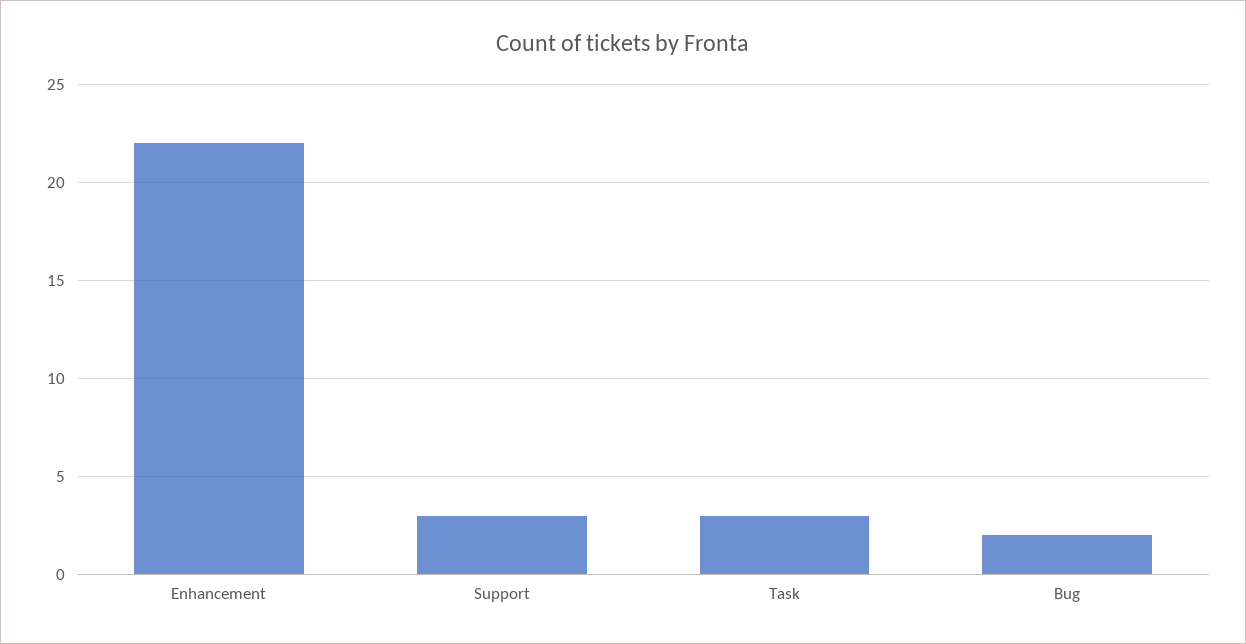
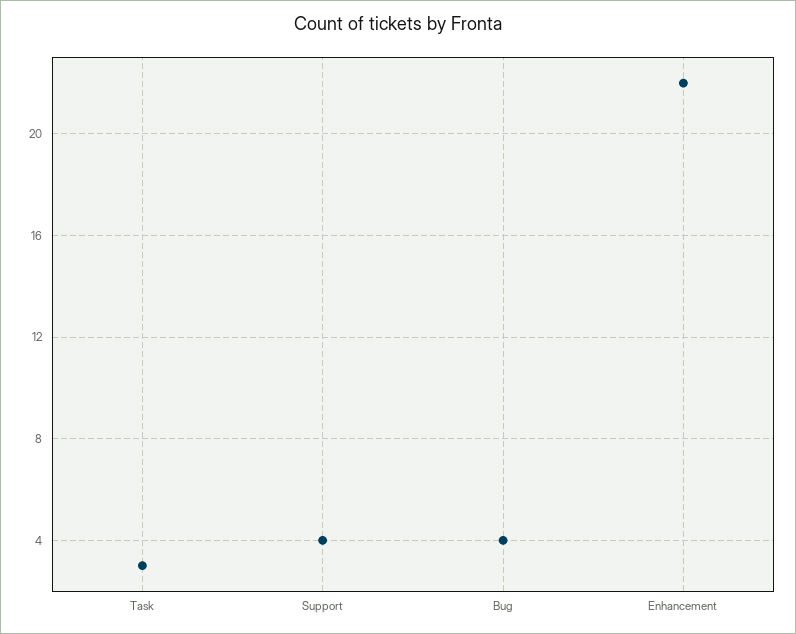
  {
    "Enhancement": 22,
-   "Support": 3,
+   "Support": 4,
    "Task": 3,
-   "Bug": 2
+   "Bug": 4
  }

